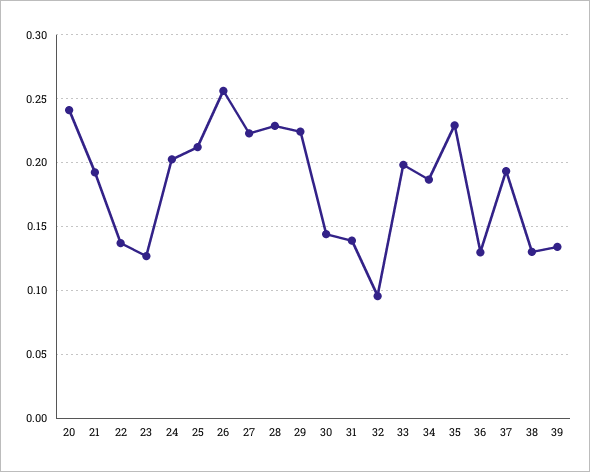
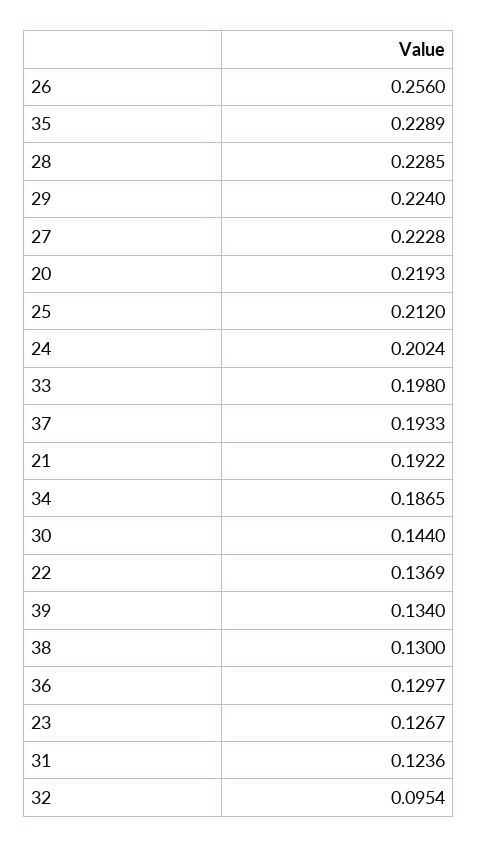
  {
-   "20": 0.24,
+   "20": 0.2193,
    "21": 0.1922,
    "22": 0.1369,
    "23": 0.1267,
    "24": 0.2024,
    "25": 0.212,
    "26": 0.256,
    "27": 0.2228,
    "28": 0.2285,
    "29": 0.224,
    "30": 0.144,
-   "31": 0.14,
+   "31": 0.1236,
    "32": 0.0954,
    "33": 0.198,
    "34": 0.1865,
    "35": 0.2289,
    "36": 0.1297,
    "37": 0.1933,
    "38": 0.13,
    "39": 0.134
  }

